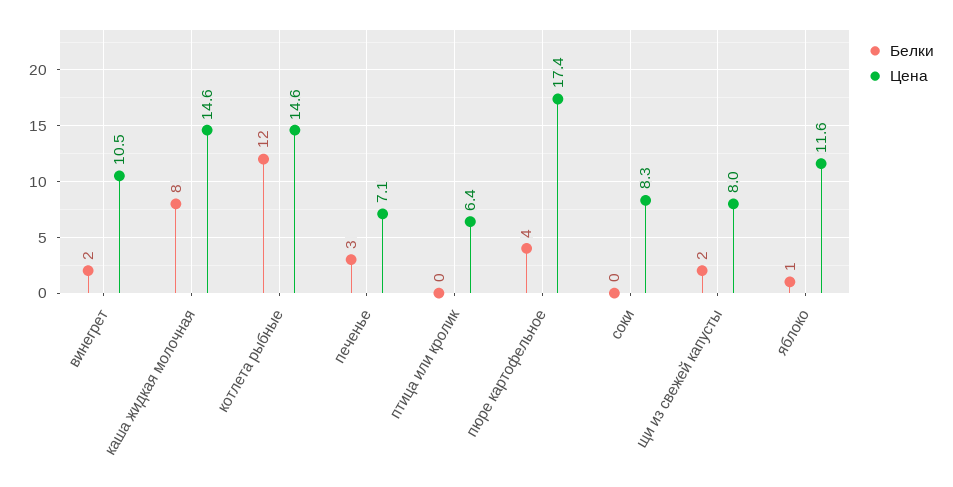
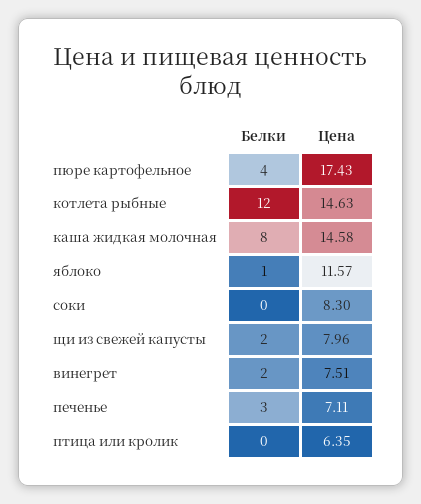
  {
    "Белки": {
      "винегрет": 2,
      "каша жидкая молочная": 8,
      "котлета рыбные": 12,
      "печенье": 3,
      "птица или кролик": 0,
      "пюре картофельное": 4,
      "соки": 0,
      "щи из свежей капусты": 2,
      "яблоко": 1
    },
    "Цена": {
-     "винегрет": 10.5,
+     "винегрет": 7.51,
      "каша жидкая молочная": 14.58,
      "котлета рыбные": 14.63,
      "печенье": 7.11,
      "птица или кролик": 6.35,
      "пюре картофельное": 17.43,
      "соки": 8.3,
      "щи из свежей капусты": 7.96,
      "яблоко": 11.57
    }
  }

